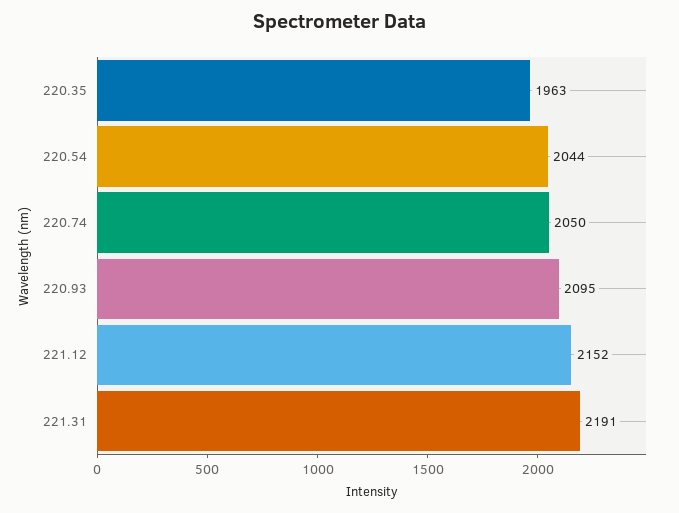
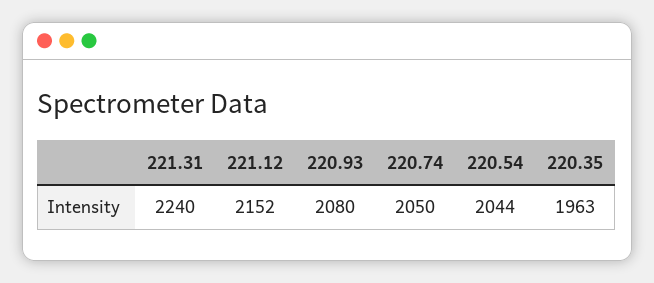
  {
    "220.35": 1963,
    "220.54": 2044,
    "220.74": 2050,
-   "220.93": 2095,
+   "220.93": 2080,
    "221.12": 2152,
-   "221.31": 2191
+   "221.31": 2240
  }

